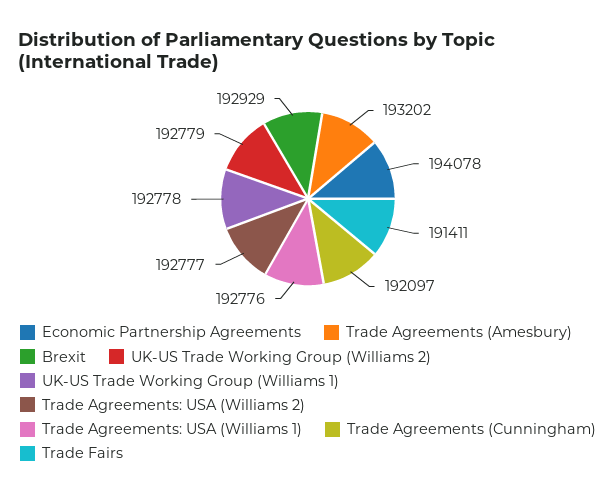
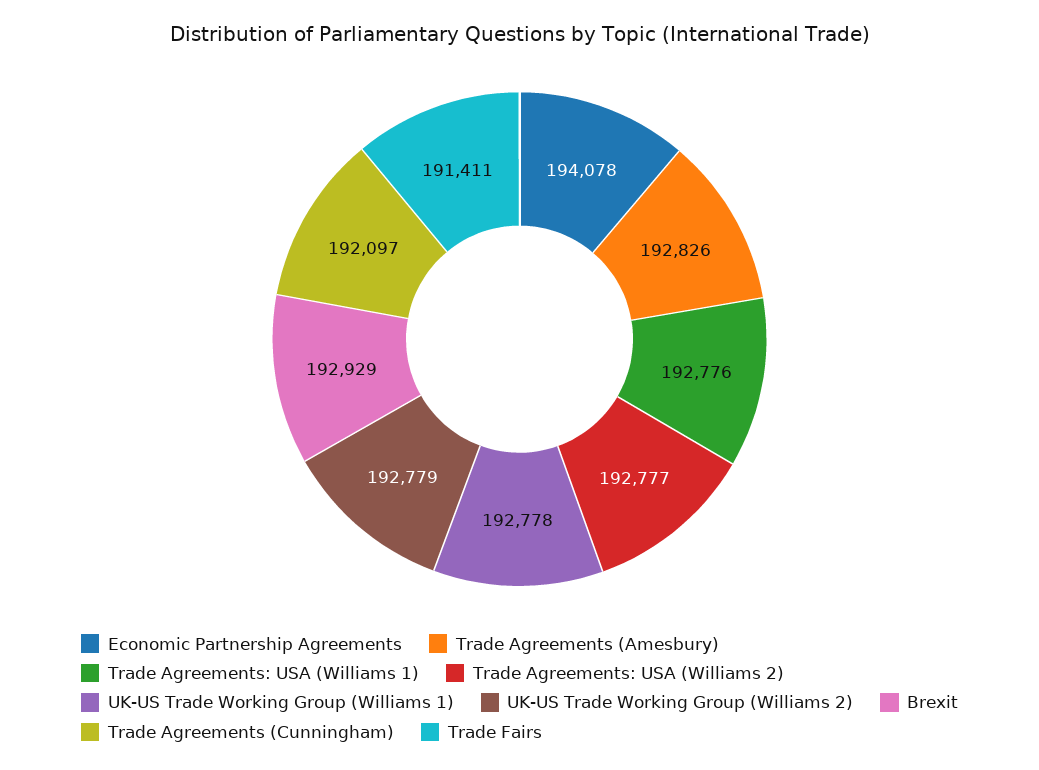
  {
    "Economic Partnership Agreements": 194078,
-   "Trade Agreements (Amesbury)": 193202,
+   "Trade Agreements (Amesbury)": 192826,
    "Brexit": 192929,
    "UK-US Trade Working Group (Williams 2)": 192779,
    "UK-US Trade Working Group (Williams 1)": 192778,
    "Trade Agreements: USA (Williams 2)": 192777,
    "Trade Agreements: USA (Williams 1)": 192776,
    "Trade Agreements (Cunningham)": 192097,
    "Trade Fairs": 191411
  }

